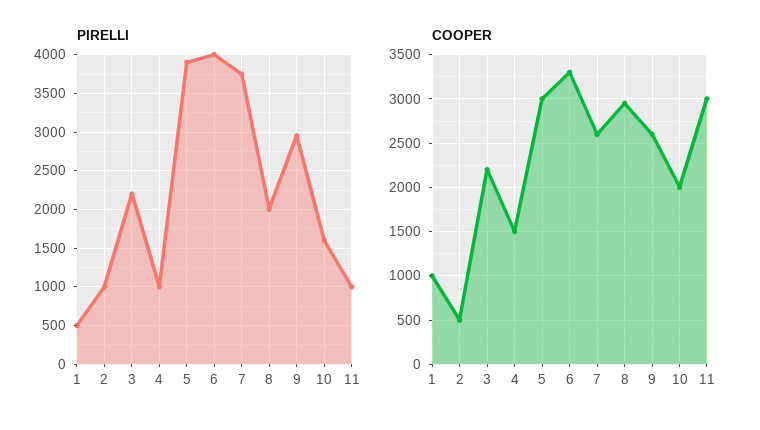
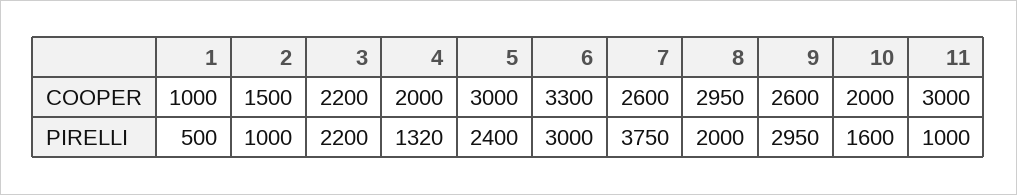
  {
    "PIRELLI": {
      "1": 500,
      "2": 1000,
      "3": 2200,
-     "4": 1000,
+     "4": 1320,
-     "5": 3900,
+     "5": 2400,
-     "6": 4000,
+     "6": 3000,
      "7": 3750,
      "8": 2000,
      "9": 2950,
      "10": 1600,
      "11": 1000
    },
    "COOPER": {
      "1": 1000,
-     "2": 500,
+     "2": 1500,
      "3": 2200,
-     "4": 1500,
+     "4": 2000,
      "5": 3000,
      "6": 3300,
      "7": 2600,
      "8": 2950,
      "9": 2600,
      "10": 2000,
      "11": 3000
    }
  }

